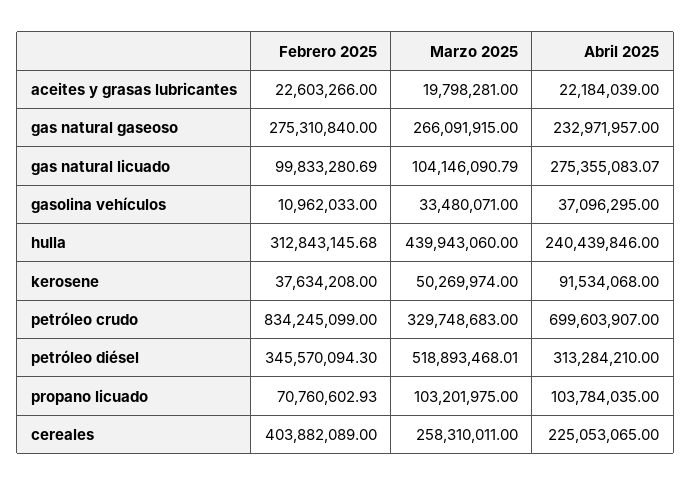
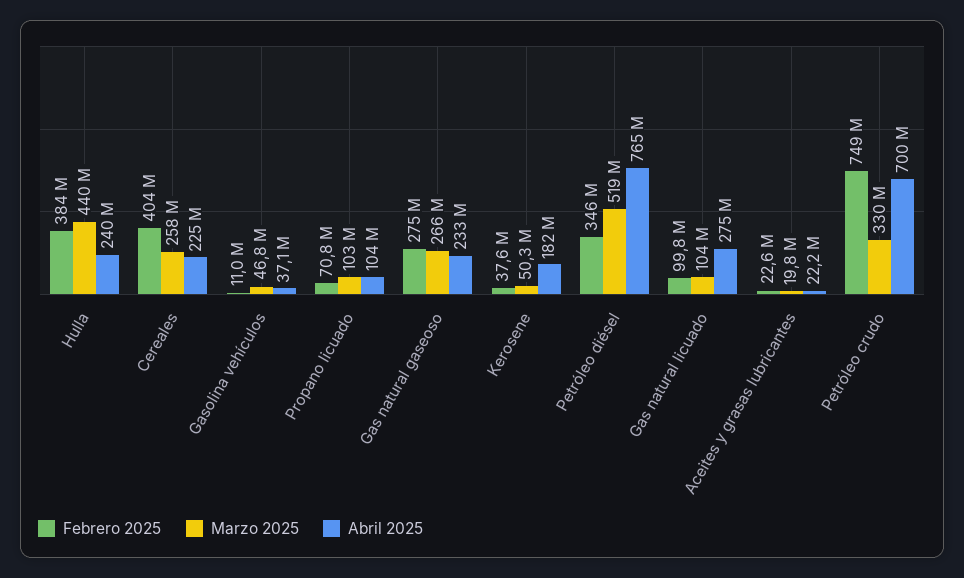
  {
    "Febrero 2025": {
      "aceites y grasas lubricantes": 22603266,
      "gas natural gaseoso": 275310840,
      "gas natural licuado": 99833280.69,
      "gasolina vehículos": 10962033,
-     "hulla": 312843145.68,
+     "hulla": 384000000,
      "kerosene": 37634208,
-     "petróleo crudo": 834245099,
+     "petróleo crudo": 749000000,
      "petróleo diésel": 345570094.3,
      "propano licuado": 70760602.93,
      "cereales": 403882089
    },
    "Marzo 2025": {
      "aceites y grasas lubricantes": 19798281,
      "gas natural gaseoso": 266091915,
      "gas natural licuado": 104146090.79,
-     "gasolina vehículos": 33480071,
+     "gasolina vehículos": 46800000,
      "hulla": 439943060,
      "kerosene": 50269974,
      "petróleo crudo": 329748683,
      "petróleo diésel": 518893468.01,
      "propano licuado": 103201975,
      "cereales": 258310011
    },
    "Abril 2025": {
      "aceites y grasas lubricantes": 22184039,
      "gas natural gaseoso": 232971957,
      "gas natural licuado": 275355083.07,
      "gasolina vehículos": 37096295,
      "hulla": 240439846,
-     "kerosene": 91534068,
+     "kerosene": 182000000,
      "petróleo crudo": 699603907,
-     "petróleo diésel": 313284210,
+     "petróleo diésel": 765000000,
      "propano licuado": 103784035,
      "cereales": 225053065
    }
  }

